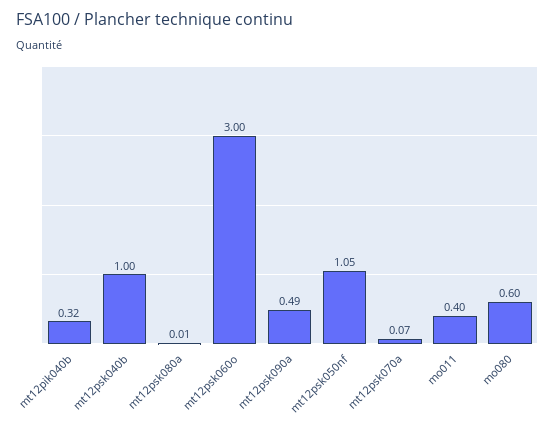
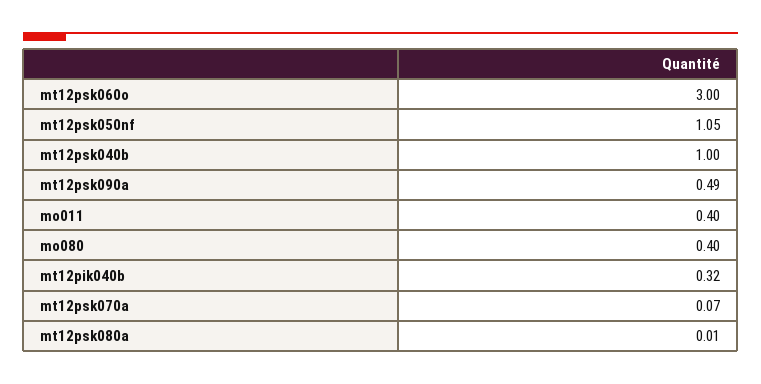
  {
    "mt12pik040b": 0.32,
    "mt12psk040b": 1,
    "mt12psk080a": 0.01,
    "mt12psk060o": 3,
    "mt12psk090a": 0.49,
    "mt12psk050nf": 1.05,
    "mt12psk070a": 0.07,
    "mo011": 0.4,
-   "mo080": 0.6
+   "mo080": 0.4
  }

